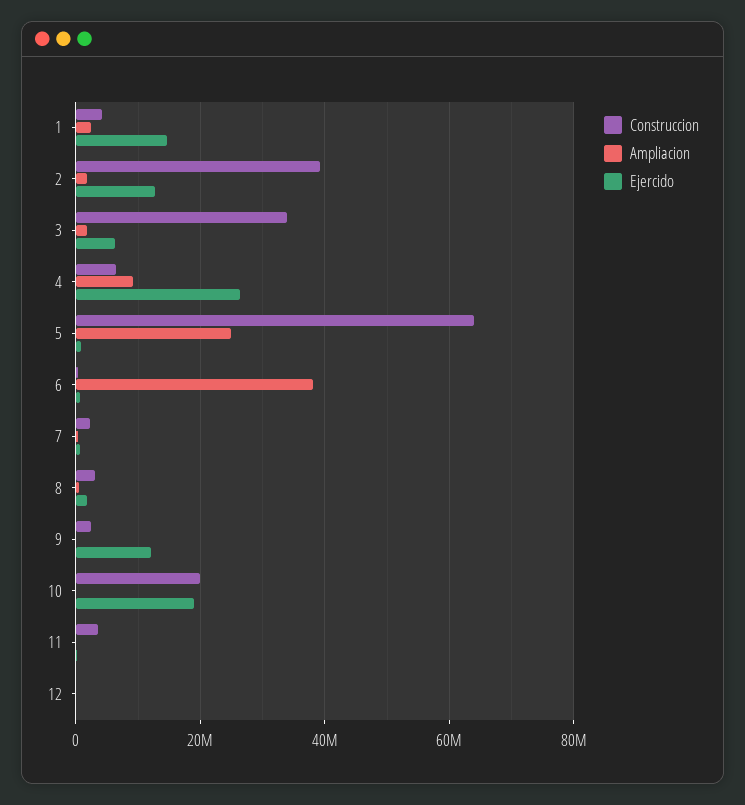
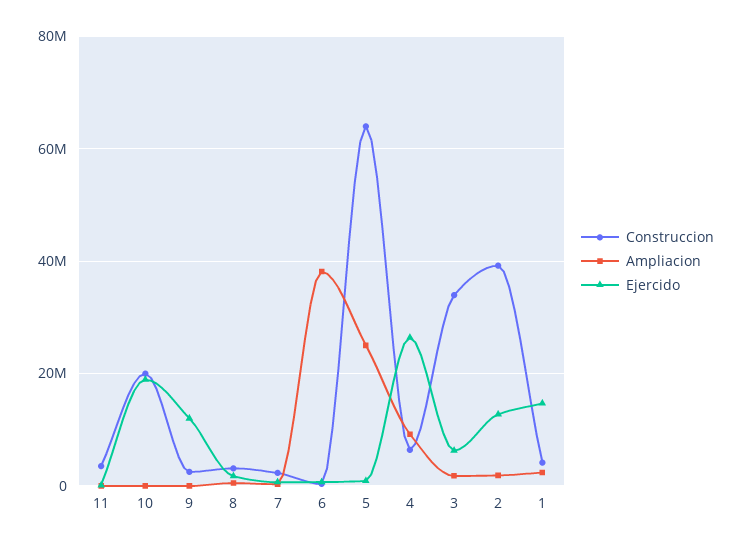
  {
    "Construccion": {
      "1": 4000000,
      "2": 40000000,
      "3": 34000000,
      "4": 6000000,
      "5": 64000000,
      "6": 0,
      "7": 2000000,
      "8": 4000000,
      "9": 2000000,
      "10": 20000000,
-     "11": 4000000,
+     "11": 4000000
-     "12": 0
    },
    "Ampliacion": {
      "1": 2000000,
      "2": 2000000,
      "3": 2000000,
      "4": 10000000,
      "5": 26000000,
      "6": 38000000,
      "7": 0,
      "8": 0,
      "9": 0,
      "10": 0,
-     "11": 0,
+     "11": 0
-     "12": 0
    },
    "Ejercido": {
      "1": 14000000,
      "2": 12000000,
      "3": 6000000,
      "4": 26000000,
      "5": 0,
      "6": 0,
      "7": 0,
      "8": 2000000,
      "9": 12000000,
      "10": 18000000,
-     "11": 0,
+     "11": 0
-     "12": 0
    }
  }

